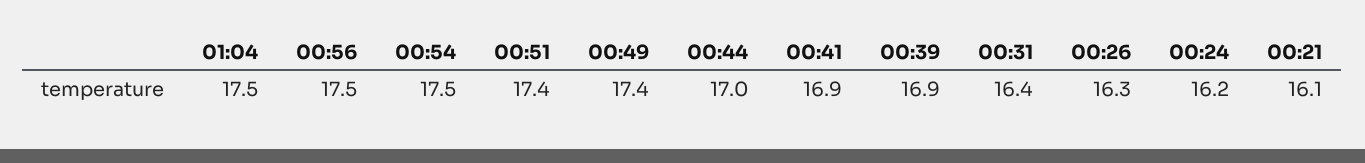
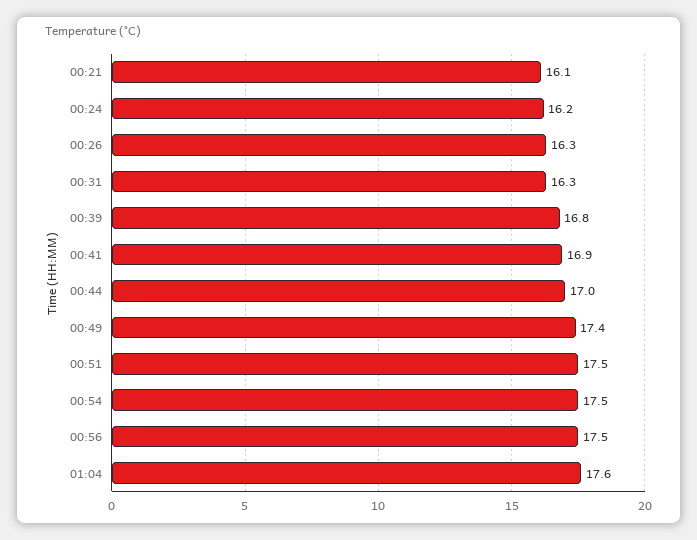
  {
-   "01:04": 17.5,
+   "01:04": 17.6,
    "00:56": 17.5,
    "00:54": 17.5,
-   "00:51": 17.4,
+   "00:51": 17.5,
    "00:49": 17.4,
    "00:44": 17,
    "00:41": 16.9,
-   "00:39": 16.9,
+   "00:39": 16.8,
-   "00:31": 16.4,
+   "00:31": 16.3,
    "00:26": 16.3,
    "00:24": 16.2,
    "00:21": 16.1
  }

